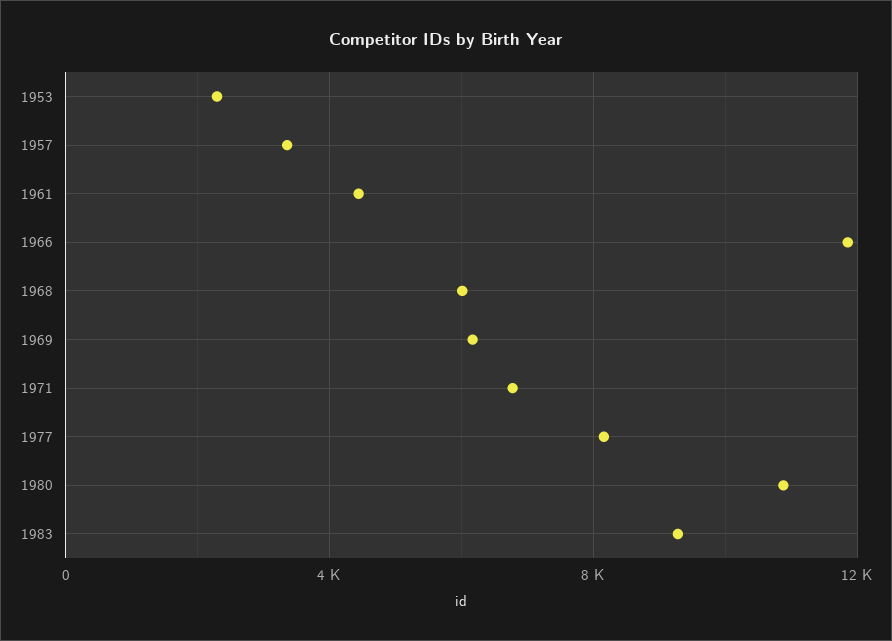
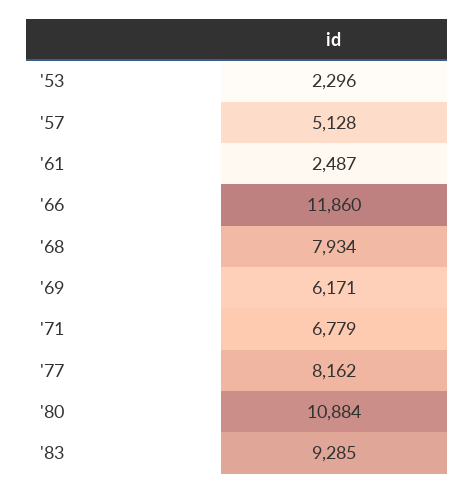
  {
    "1953": 2296,
-   "1957": 3500,
+   "1957": 5128,
-   "1961": 4500,
+   "1961": 2487,
    "1966": 11860,
-   "1968": 6000,
+   "1968": 7934,
    "1969": 6171,
    "1971": 6779,
    "1977": 8162,
    "1980": 10884,
    "1983": 9285
  }

